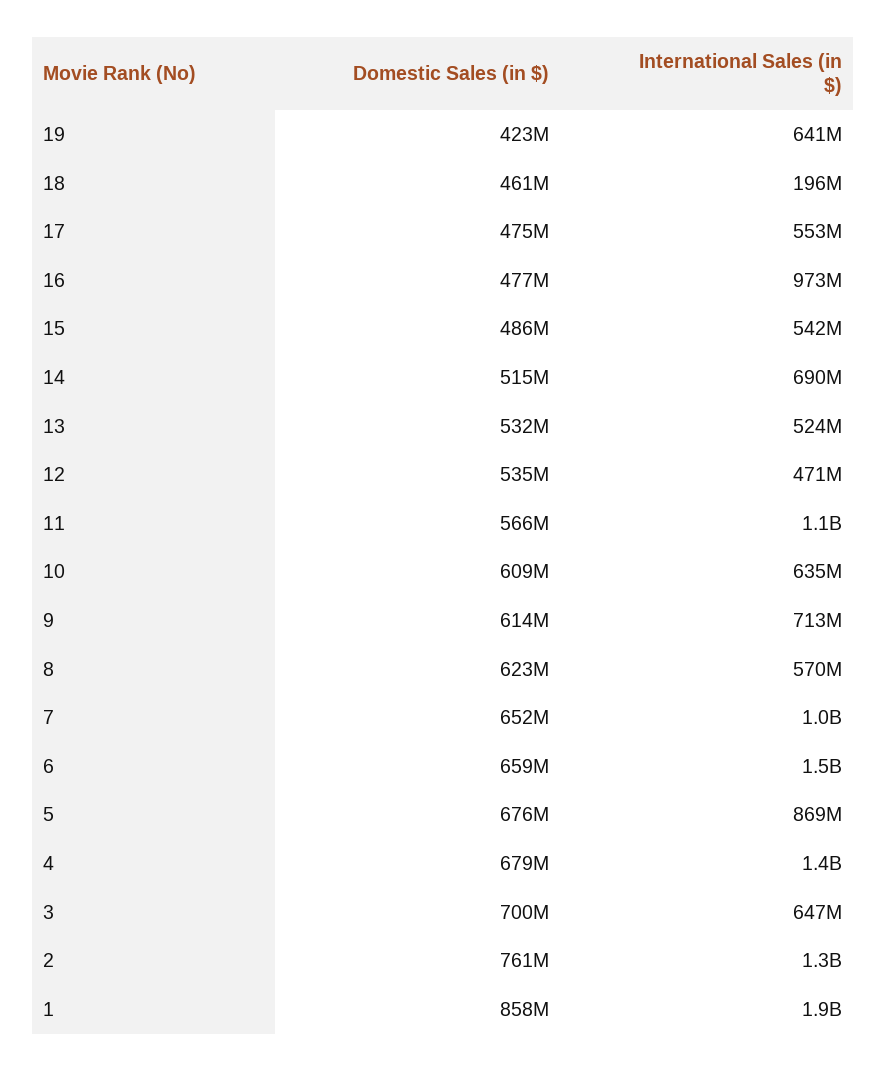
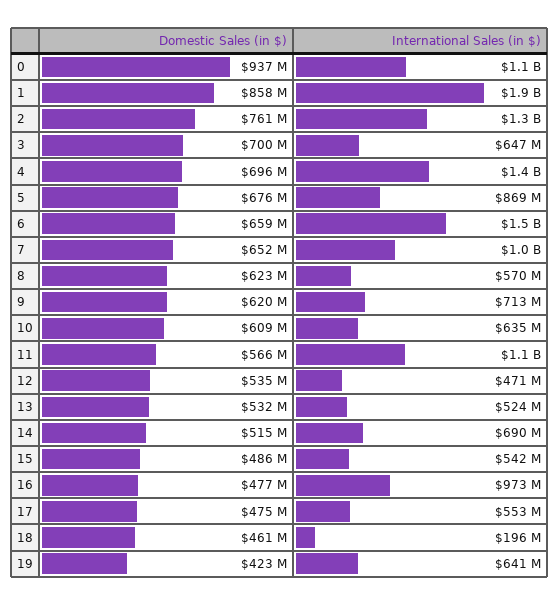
  {
    "Domestic Sales (in $)": {
      "19": 423000000,
      "18": 461000000,
      "17": 475000000,
      "16": 477000000,
      "15": 486000000,
      "14": 515000000,
      "13": 532000000,
      "12": 535000000,
      "11": 566000000,
      "10": 609000000,
-     "9": 614000000,
+     "9": 620000000,
      "8": 623000000,
      "7": 652000000,
      "6": 659000000,
      "5": 676000000,
-     "4": 679000000,
+     "4": 696000000,
      "3": 700000000,
      "2": 761000000,
-     "1": 858000000
+     "1": 858000000,
+     "0": 937000000
    },
    "International Sales (in $)": {
      "19": 641000000,
      "18": 196000000,
      "17": 553000000,
      "16": 973000000,
      "15": 542000000,
      "14": 690000000,
      "13": 524000000,
      "12": 471000000,
      "11": 1100000000,
      "10": 635000000,
      "9": 713000000,
      "8": 570000000,
      "7": 1000000000,
      "6": 1500000000,
      "5": 869000000,
      "4": 1400000000,
      "3": 647000000,
      "2": 1300000000,
-     "1": 1900000000
+     "1": 1900000000,
+     "0": 1100000000
    }
  }

